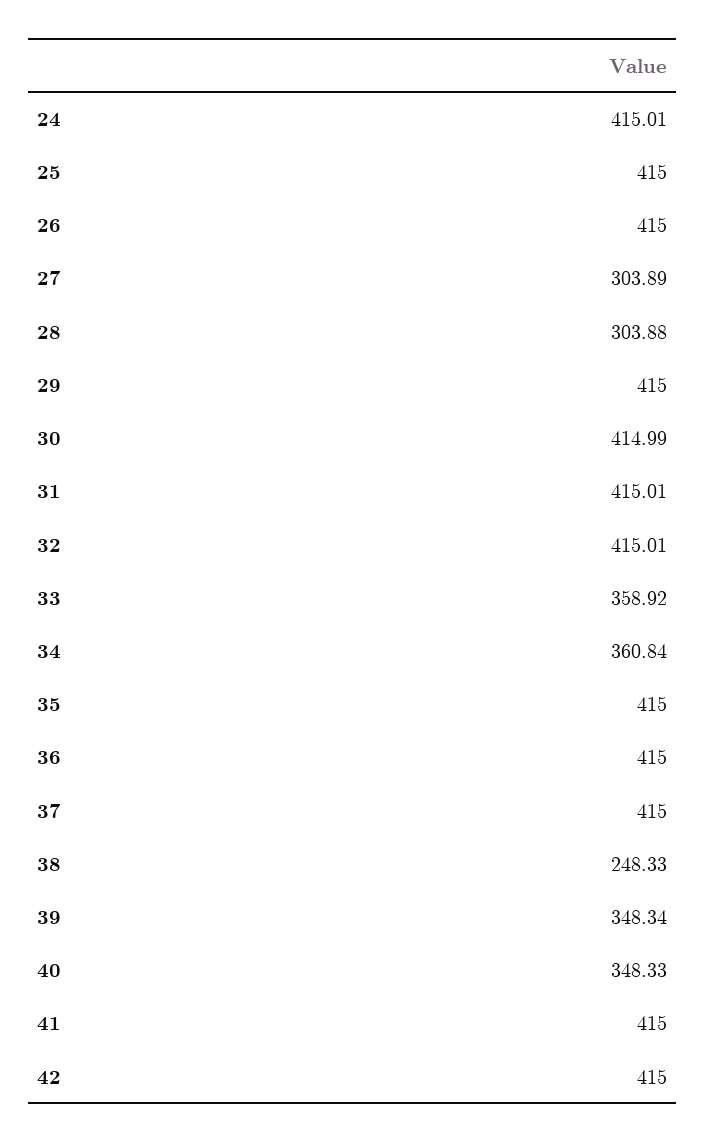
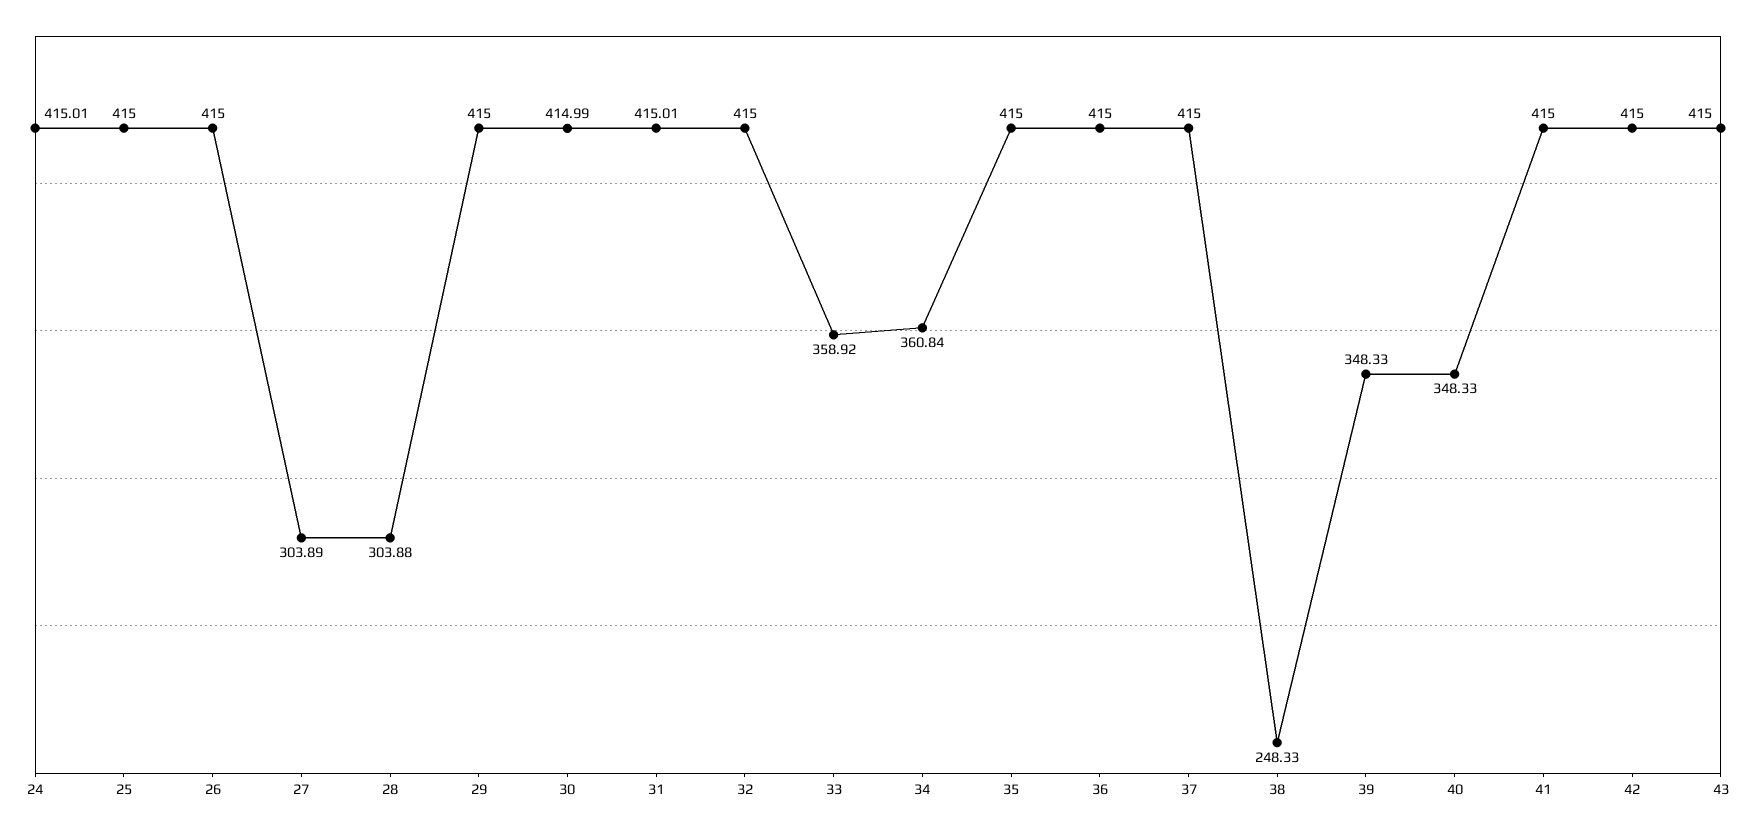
  {
    "24": 415.01,
    "25": 415,
    "26": 415,
    "27": 303.89,
    "28": 303.88,
    "29": 415,
    "30": 414.99,
    "31": 415.01,
-   "32": 415.01,
+   "32": 415,
    "33": 358.92,
    "34": 360.84,
    "35": 415,
    "36": 415,
    "37": 415,
    "38": 248.33,
-   "39": 348.34,
+   "39": 348.33,
    "40": 348.33,
    "41": 415,
-   "42": 415
+   "42": 415,
+   "43": 415
  }

